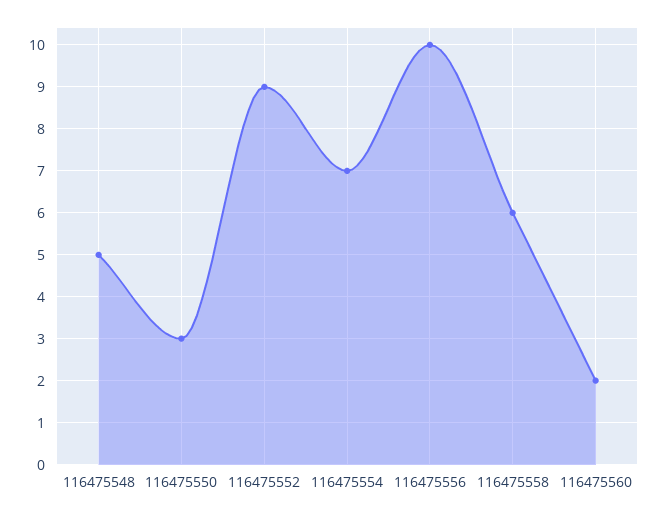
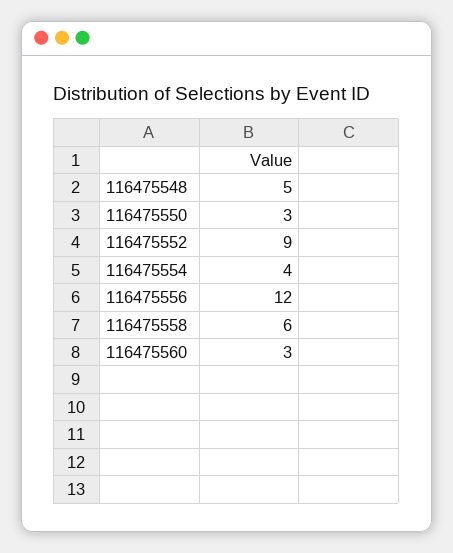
  {
    "116475548": 5,
    "116475550": 3,
    "116475552": 9,
-   "116475554": 7,
+   "116475554": 4,
-   "116475556": 10,
+   "116475556": 12,
    "116475558": 6,
-   "116475560": 2
+   "116475560": 3
  }

